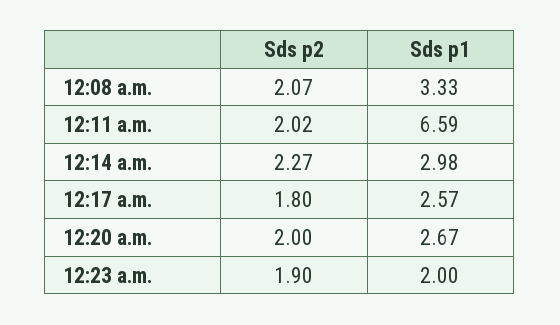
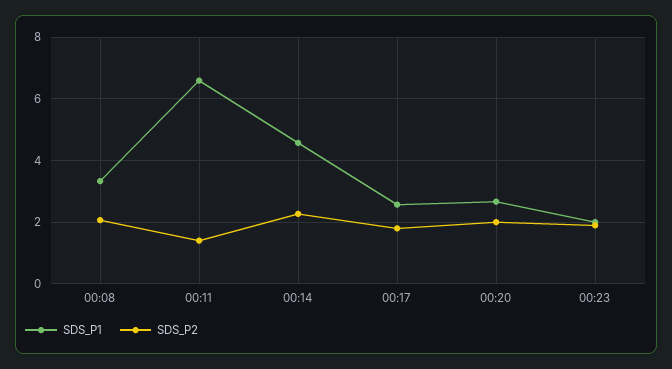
  {
    "Sds p2": {
      "12:08 a.m.": 2.07,
-     "12:11 a.m.": 2.02,
+     "12:11 a.m.": 1.4,
      "12:14 a.m.": 2.27,
      "12:17 a.m.": 1.8,
      "12:20 a.m.": 2,
      "12:23 a.m.": 1.9
    },
    "Sds p1": {
      "12:08 a.m.": 3.33,
      "12:11 a.m.": 6.59,
-     "12:14 a.m.": 2.98,
+     "12:14 a.m.": 4.6,
      "12:17 a.m.": 2.57,
      "12:20 a.m.": 2.67,
      "12:23 a.m.": 2
    }
  }

